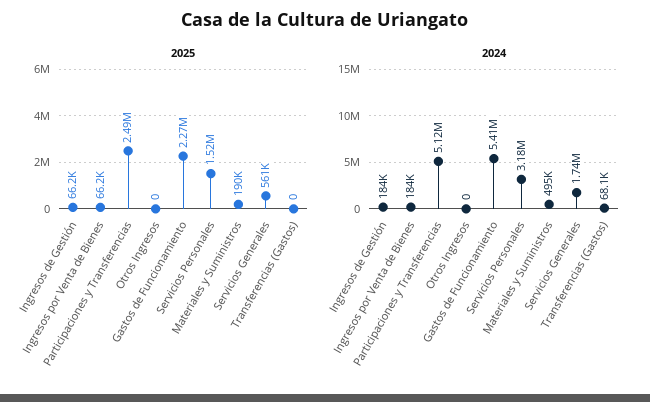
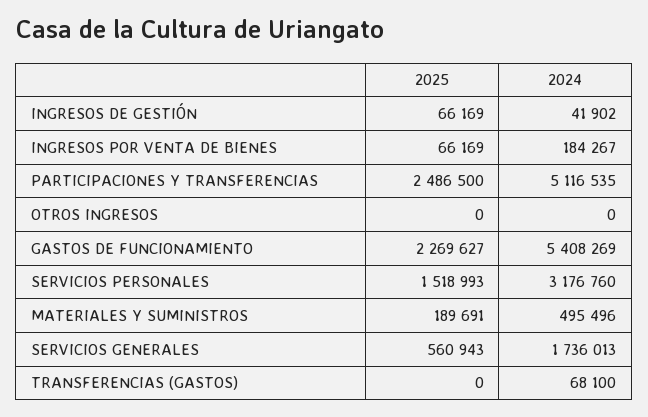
  {
    "2025": {
      "Ingresos de Gestión": 66169,
      "Ingresos por Venta de Bienes": 66169,
      "Participaciones y Transferencias": 2486500,
      "Otros Ingresos": 0,
      "Gastos de Funcionamiento": 2269627,
      "Servicios Personales": 1518993,
      "Materiales y Suministros": 189691,
      "Servicios Generales": 560943,
      "Transferencias (Gastos)": 0
    },
    "2024": {
-     "Ingresos de Gestión": 184000,
+     "Ingresos de Gestión": 41902,
      "Ingresos por Venta de Bienes": 184267,
      "Participaciones y Transferencias": 5116535,
      "Otros Ingresos": 0,
      "Gastos de Funcionamiento": 5408269,
      "Servicios Personales": 3176760,
      "Materiales y Suministros": 495496,
      "Servicios Generales": 1736013,
      "Transferencias (Gastos)": 68100
    }
  }

